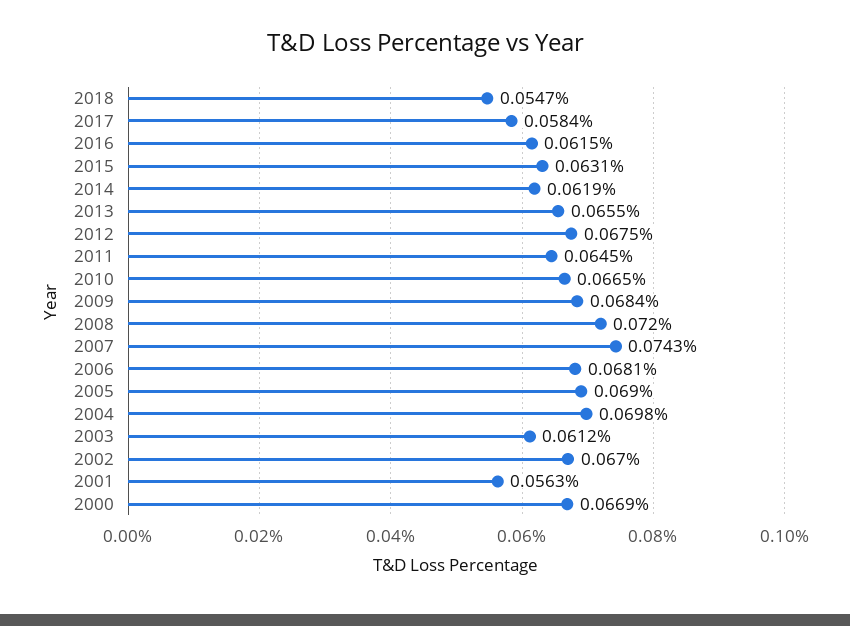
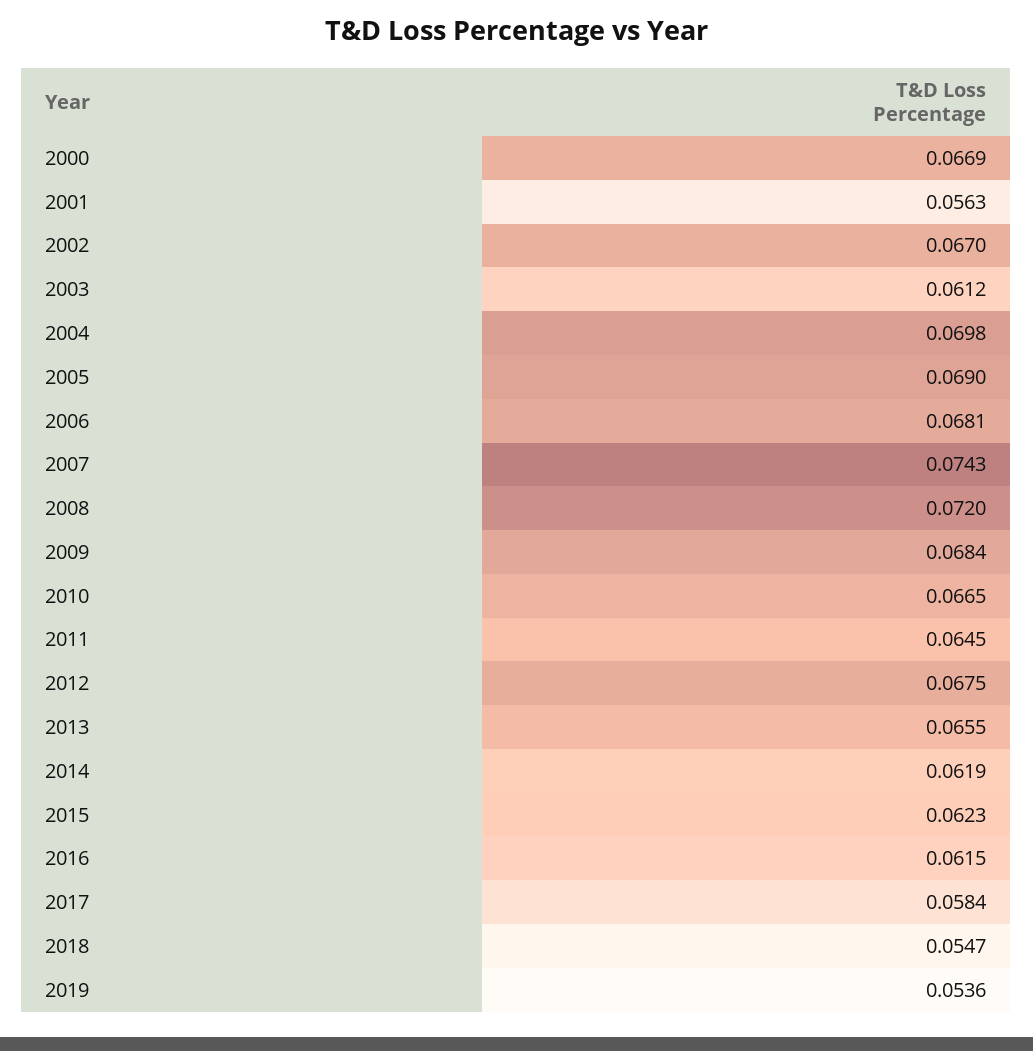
  {
    "2018": 0.0547,
    "2017": 0.0584,
    "2016": 0.0615,
-   "2015": 0.0631,
+   "2015": 0.0623,
    "2014": 0.0619,
    "2013": 0.0655,
    "2012": 0.0675,
    "2011": 0.0645,
    "2010": 0.0665,
    "2009": 0.0684,
    "2008": 0.072,
    "2007": 0.0743,
    "2006": 0.0681,
    "2005": 0.069,
    "2004": 0.0698,
    "2003": 0.0612,
    "2002": 0.067,
    "2001": 0.0563,
-   "2000": 0.0669
+   "2000": 0.0669,
+   "2019": 0.0536
  }

